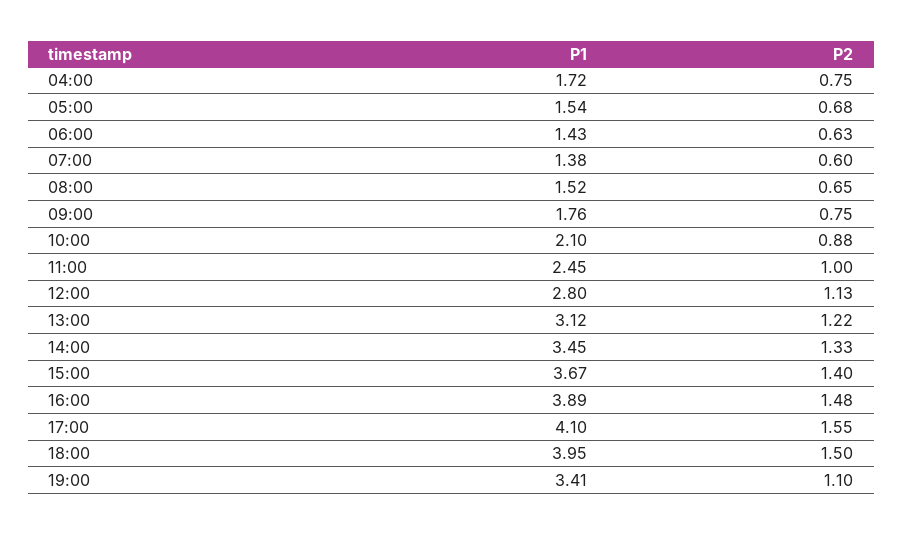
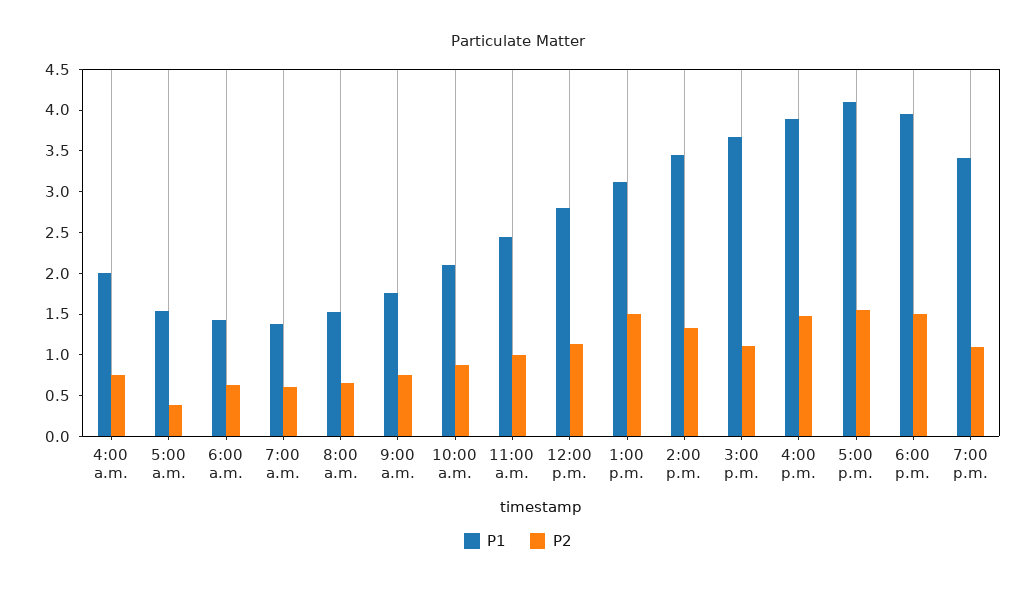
  {
    "P1": {
-     "04:00": 1.72,
+     "04:00": 2,
      "05:00": 1.54,
      "06:00": 1.43,
      "07:00": 1.38,
      "08:00": 1.52,
      "09:00": 1.76,
      "10:00": 2.1,
      "11:00": 2.45,
      "12:00": 2.8,
      "13:00": 3.12,
      "14:00": 3.45,
      "15:00": 3.67,
      "16:00": 3.89,
      "17:00": 4.1,
      "18:00": 3.95,
      "19:00": 3.41
    },
    "P2": {
      "04:00": 0.75,
-     "05:00": 0.68,
+     "05:00": 0.4,
      "06:00": 0.63,
      "07:00": 0.6,
      "08:00": 0.65,
      "09:00": 0.75,
      "10:00": 0.88,
      "11:00": 1,
      "12:00": 1.13,
-     "13:00": 1.22,
+     "13:00": 1.5,
      "14:00": 1.33,
-     "15:00": 1.4,
+     "15:00": 1.1,
      "16:00": 1.48,
      "17:00": 1.55,
      "18:00": 1.5,
      "19:00": 1.1
    }
  }

